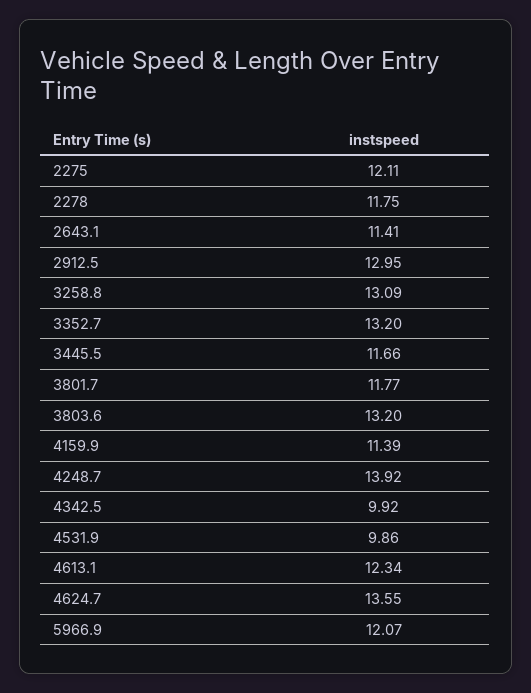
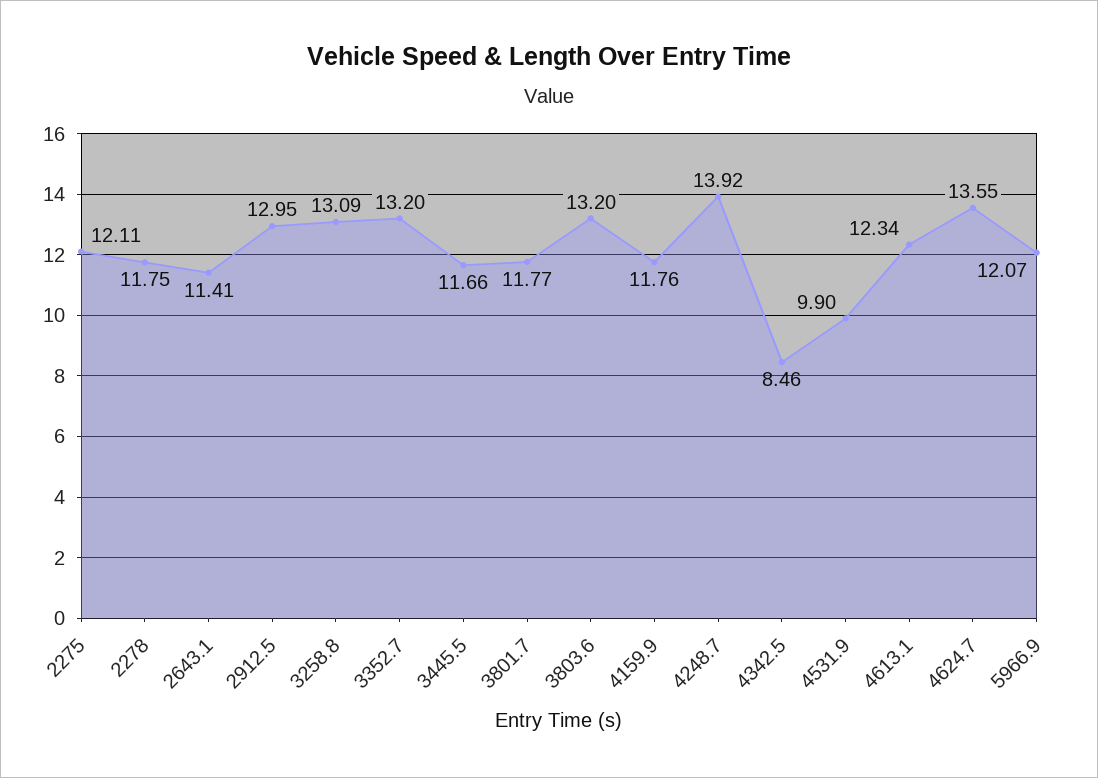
  {
    "2275": 12.11,
    "2278": 11.75,
    "2643.1": 11.41,
    "2912.5": 12.95,
    "3258.8": 13.09,
    "3352.7": 13.2,
    "3445.5": 11.66,
    "3801.7": 11.77,
    "3803.6": 13.2,
-   "4159.9": 11.39,
+   "4159.9": 11.76,
    "4248.7": 13.92,
-   "4342.5": 9.92,
+   "4342.5": 8.46,
-   "4531.9": 9.86,
+   "4531.9": 9.9,
    "4613.1": 12.34,
    "4624.7": 13.55,
    "5966.9": 12.07
  }

